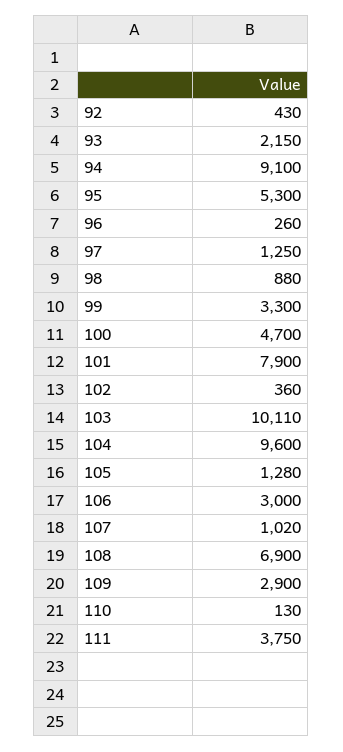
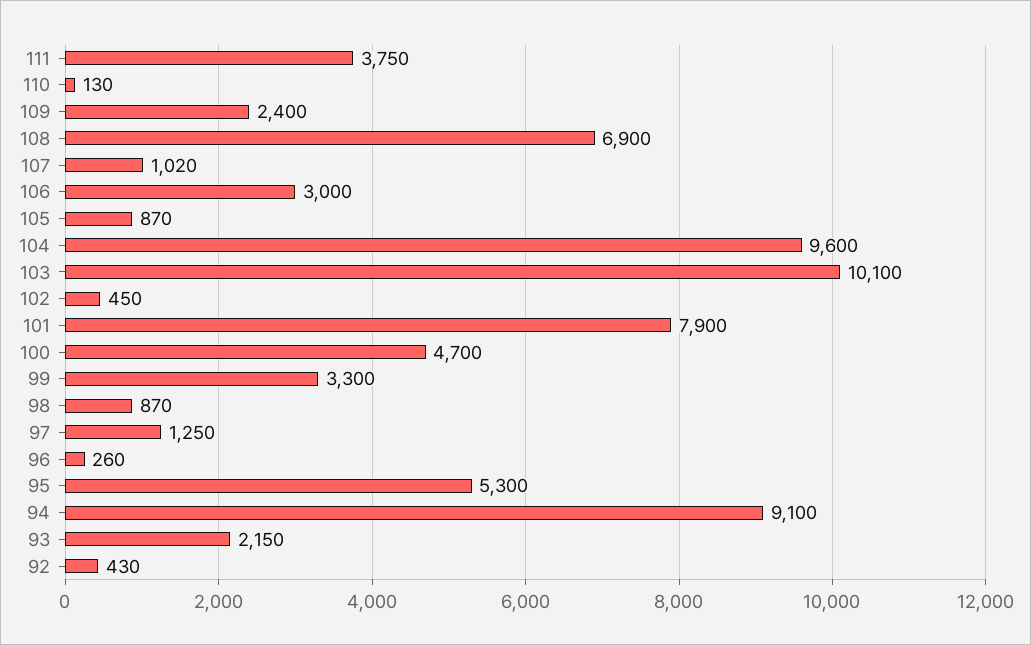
  {
    "92": 430,
    "93": 2150,
    "94": 9100,
    "95": 5300,
    "96": 260,
    "97": 1250,
-   "98": 880,
+   "98": 870,
    "99": 3300,
    "100": 4700,
    "101": 7900,
-   "102": 360,
+   "102": 450,
-   "103": 10110,
+   "103": 10100,
    "104": 9600,
-   "105": 1280,
+   "105": 870,
    "106": 3000,
    "107": 1020,
    "108": 6900,
-   "109": 2900,
+   "109": 2400,
    "110": 130,
    "111": 3750
  }

